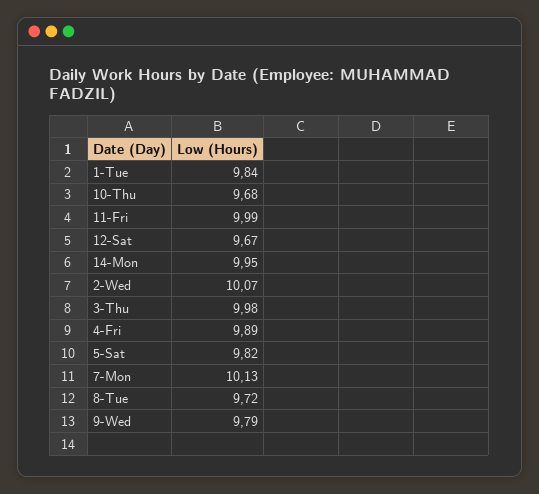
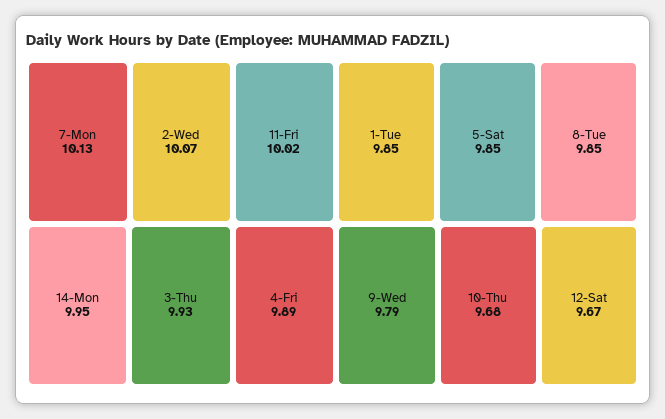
  {
-   "1-Tue": 9.84,
+   "1-Tue": 9.85,
    "10-Thu": 9.68,
-   "11-Fri": 9.99,
+   "11-Fri": 10.02,
    "12-Sat": 9.67,
    "14-Mon": 9.95,
    "2-Wed": 10.07,
-   "3-Thu": 9.98,
+   "3-Thu": 9.93,
    "4-Fri": 9.89,
-   "5-Sat": 9.82,
+   "5-Sat": 9.85,
    "7-Mon": 10.13,
-   "8-Tue": 9.72,
+   "8-Tue": 9.85,
    "9-Wed": 9.79
  }

